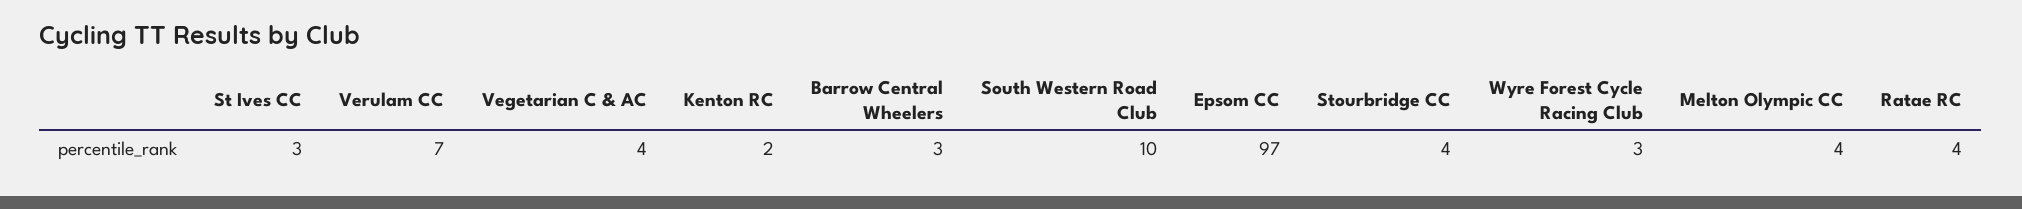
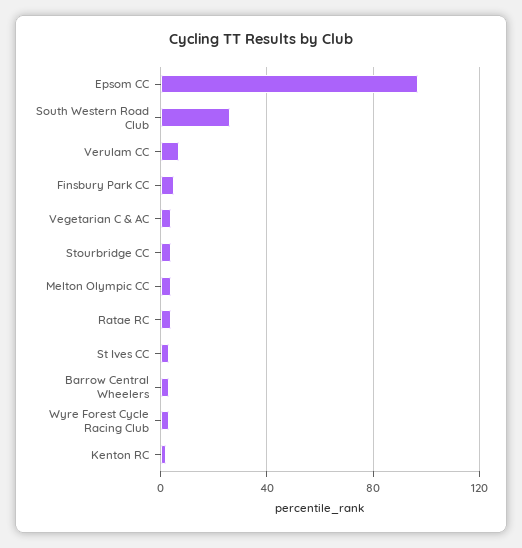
  {
    "St Ives CC": 3,
    "Verulam CC": 7,
    "Vegetarian C & AC": 4,
    "Kenton RC": 2,
    "Barrow Central Wheelers": 3,
-   "South Western Road Club": 10,
+   "South Western Road Club": 25,
    "Epsom CC": 97,
    "Stourbridge CC": 4,
    "Wyre Forest Cycle Racing Club": 3,
    "Melton Olympic CC": 4,
-   "Ratae RC": 4
+   "Ratae RC": 4,
+   "Finsbury Park CC": 5
  }

